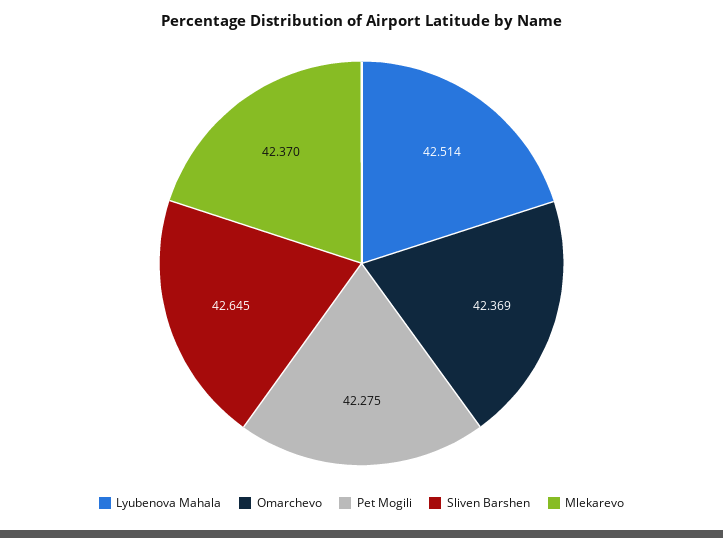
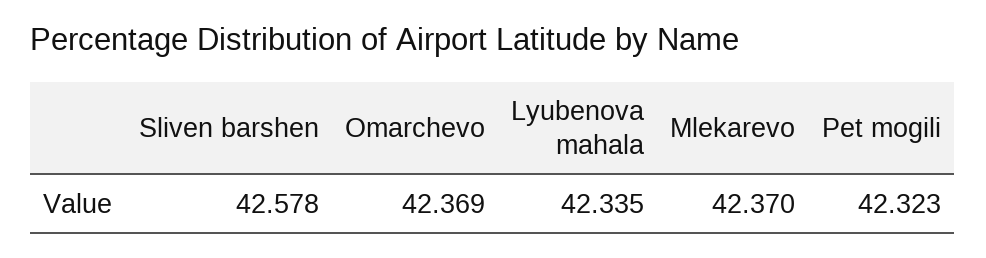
  {
-   "Lyubenova Mahala": 42.514,
+   "Lyubenova Mahala": 42.335,
    "Omarchevo": 42.369,
-   "Pet Mogili": 42.275,
+   "Pet Mogili": 42.323,
-   "Sliven Barshen": 42.645,
+   "Sliven Barshen": 42.578,
    "Mlekarevo": 42.37
  }

